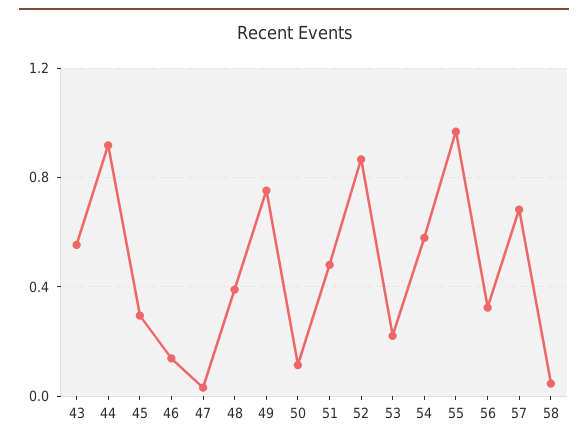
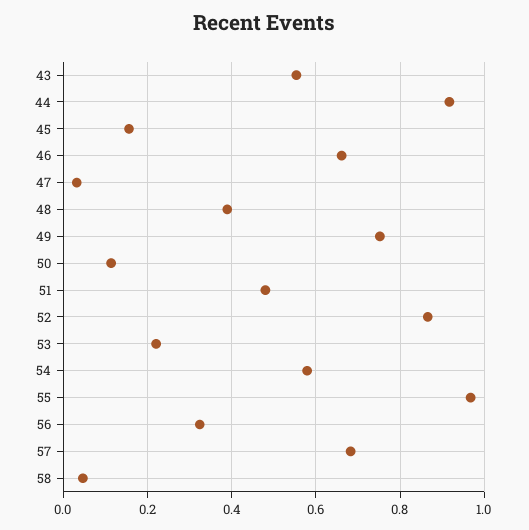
  {
    "43": 0.56,
    "44": 0.92,
-   "45": 0.3,
+   "45": 0.16,
-   "46": 0.15,
+   "46": 0.66,
    "47": 0.04,
    "48": 0.38,
    "49": 0.76,
    "50": 0.12,
    "51": 0.48,
    "52": 0.86,
    "53": 0.22,
    "54": 0.58,
    "55": 0.96,
    "56": 0.32,
    "57": 0.68,
    "58": 0.04
  }

